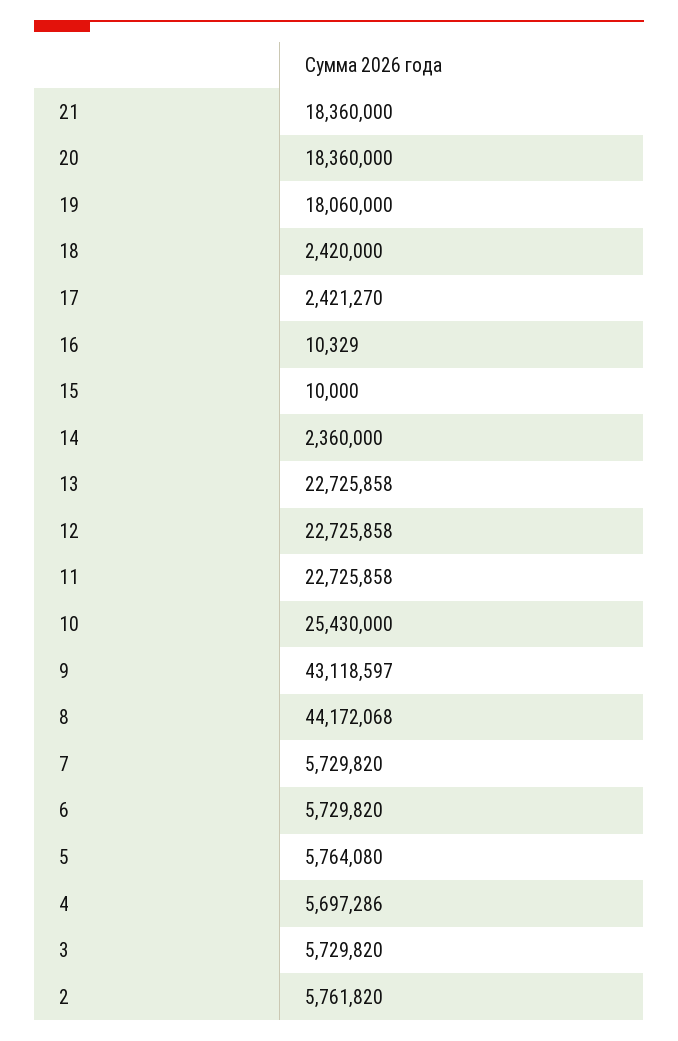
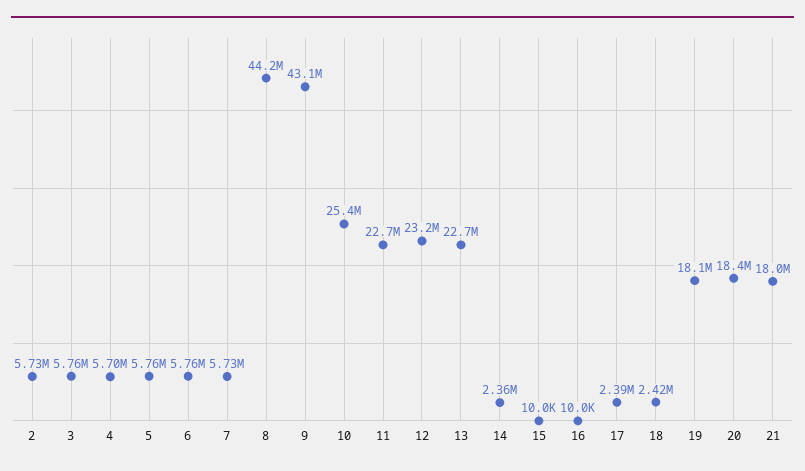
  {
-   "21": 18360000,
+   "21": 18000000,
    "20": 18360000,
    "19": 18060000,
    "18": 2420000,
-   "17": 2421270,
+   "17": 2390000,
-   "16": 10329,
+   "16": 10000,
    "15": 10000,
    "14": 2360000,
    "13": 22725858,
-   "12": 22725858,
+   "12": 23200000,
    "11": 22725858,
    "10": 25430000,
    "9": 43118597,
    "8": 44172068,
    "7": 5729820,
-   "6": 5729820,
+   "6": 5760000,
    "5": 5764080,
    "4": 5697286,
-   "3": 5729820,
+   "3": 5760000,
-   "2": 5761820
+   "2": 5730000
  }

